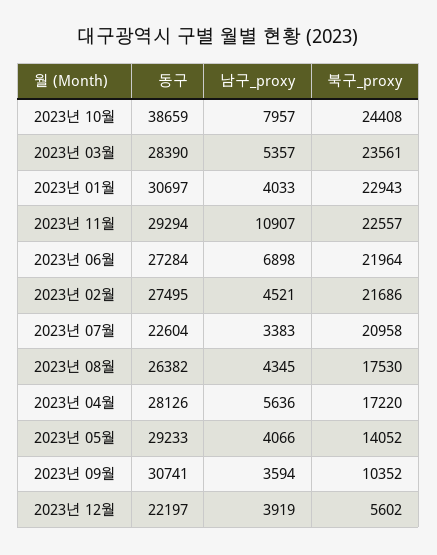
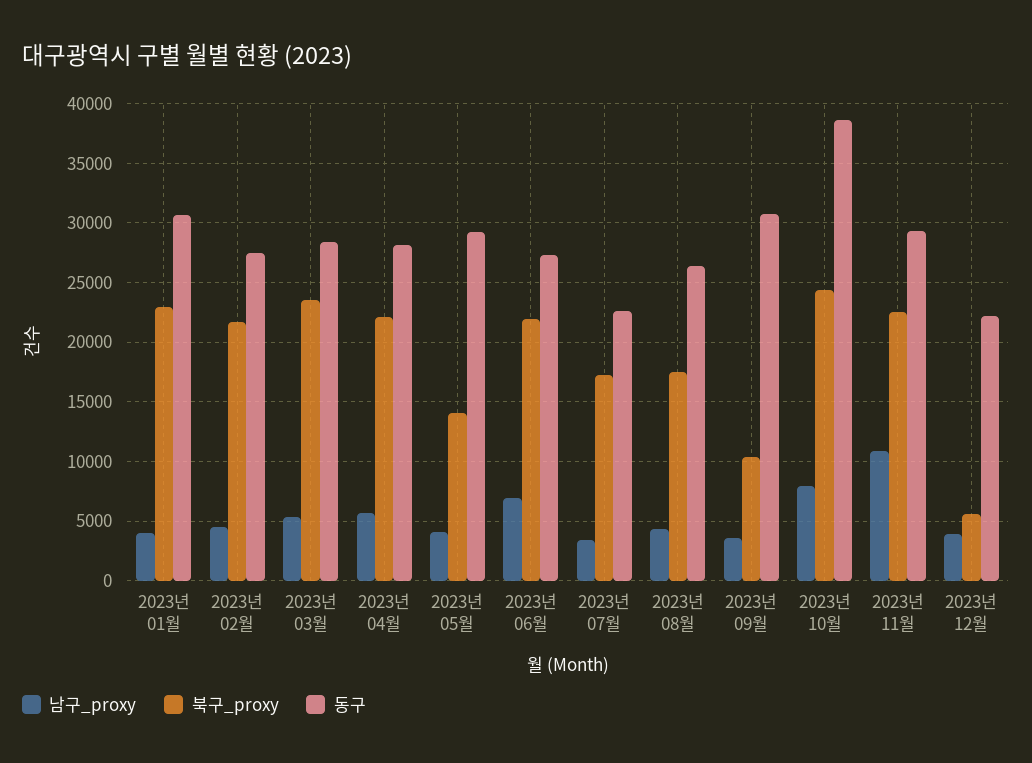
  {
    "동구": {
      "2023년 10월": 38659,
      "2023년 03월": 28390,
      "2023년 01월": 30697,
      "2023년 11월": 29294,
      "2023년 06월": 27284,
      "2023년 02월": 27495,
      "2023년 07월": 22604,
      "2023년 08월": 26382,
      "2023년 04월": 28126,
      "2023년 05월": 29233,
      "2023년 09월": 30741,
      "2023년 12월": 22197
    },
    "남구_proxy": {
      "2023년 10월": 7957,
      "2023년 03월": 5357,
      "2023년 01월": 4033,
      "2023년 11월": 10907,
      "2023년 06월": 6898,
      "2023년 02월": 4521,
      "2023년 07월": 3383,
      "2023년 08월": 4345,
      "2023년 04월": 5636,
      "2023년 05월": 4066,
      "2023년 09월": 3594,
      "2023년 12월": 3919
    },
    "북구_proxy": {
      "2023년 10월": 24408,
      "2023년 03월": 23561,
      "2023년 01월": 22943,
      "2023년 11월": 22557,
      "2023년 06월": 21964,
      "2023년 02월": 21686,
-     "2023년 07월": 20958,
+     "2023년 07월": 17000,
      "2023년 08월": 17530,
-     "2023년 04월": 17220,
+     "2023년 04월": 22000,
      "2023년 05월": 14052,
      "2023년 09월": 10352,
      "2023년 12월": 5602
    }
  }

